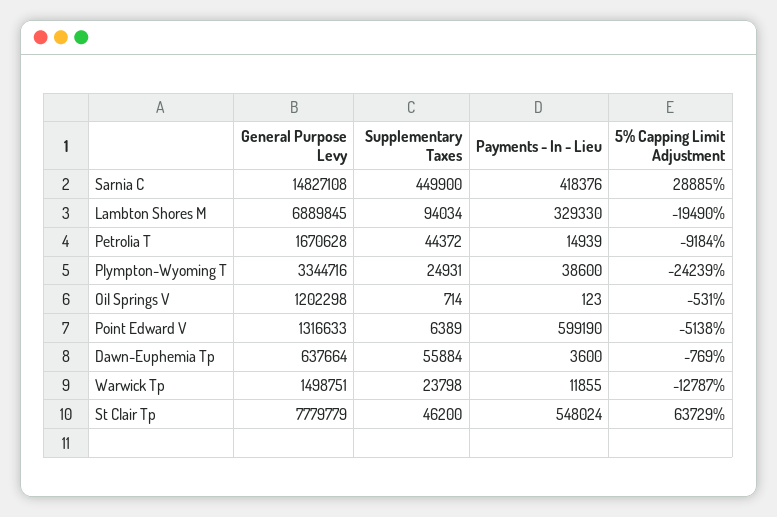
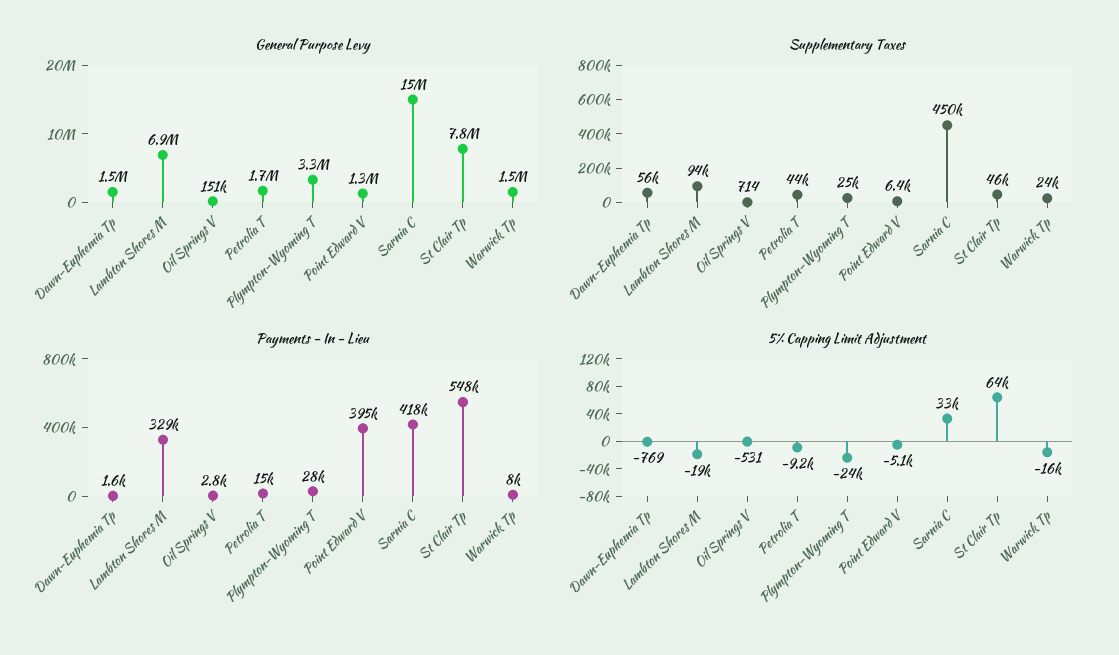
  {
    "General Purpose Levy": {
      "Sarnia C": 14827108,
      "Lambton Shores M": 6889845,
      "Petrolia T": 1670628,
      "Plympton-Wyoming T": 3344716,
-     "Oil Springs V": 1202298,
+     "Oil Springs V": 151000,
      "Point Edward V": 1316633,
-     "Dawn-Euphemia Tp": 637664,
+     "Dawn-Euphemia Tp": 1500000,
      "Warwick Tp": 1498751,
      "St Clair Tp": 7779779
    },
    "Supplementary Taxes": {
      "Sarnia C": 449900,
      "Lambton Shores M": 94034,
      "Petrolia T": 44372,
      "Plympton-Wyoming T": 24931,
      "Oil Springs V": 714,
      "Point Edward V": 6389,
      "Dawn-Euphemia Tp": 55884,
      "Warwick Tp": 23798,
      "St Clair Tp": 46200
    },
    "Payments - In - Lieu": {
      "Sarnia C": 418376,
      "Lambton Shores M": 329330,
      "Petrolia T": 14939,
-     "Plympton-Wyoming T": 38600,
+     "Plympton-Wyoming T": 28000,
-     "Oil Springs V": 123,
+     "Oil Springs V": 2800,
-     "Point Edward V": 599190,
+     "Point Edward V": 395000,
-     "Dawn-Euphemia Tp": 3600,
+     "Dawn-Euphemia Tp": 1600,
-     "Warwick Tp": 11855,
+     "Warwick Tp": 8000,
      "St Clair Tp": 548024
    },
    "5% Capping Limit Adjustment": {
-     "Sarnia C": 28885,
+     "Sarnia C": 33000,
      "Lambton Shores M": -19490,
      "Petrolia T": -9184,
      "Plympton-Wyoming T": -24239,
      "Oil Springs V": -531,
      "Point Edward V": -5138,
      "Dawn-Euphemia Tp": -769,
-     "Warwick Tp": -12787,
+     "Warwick Tp": -16000,
      "St Clair Tp": 63729
    }
  }

